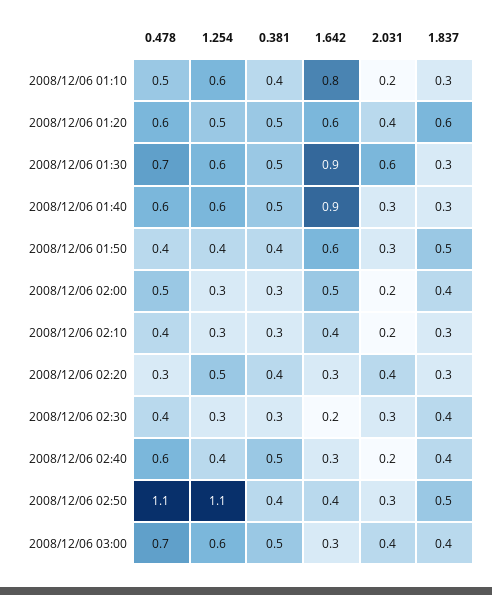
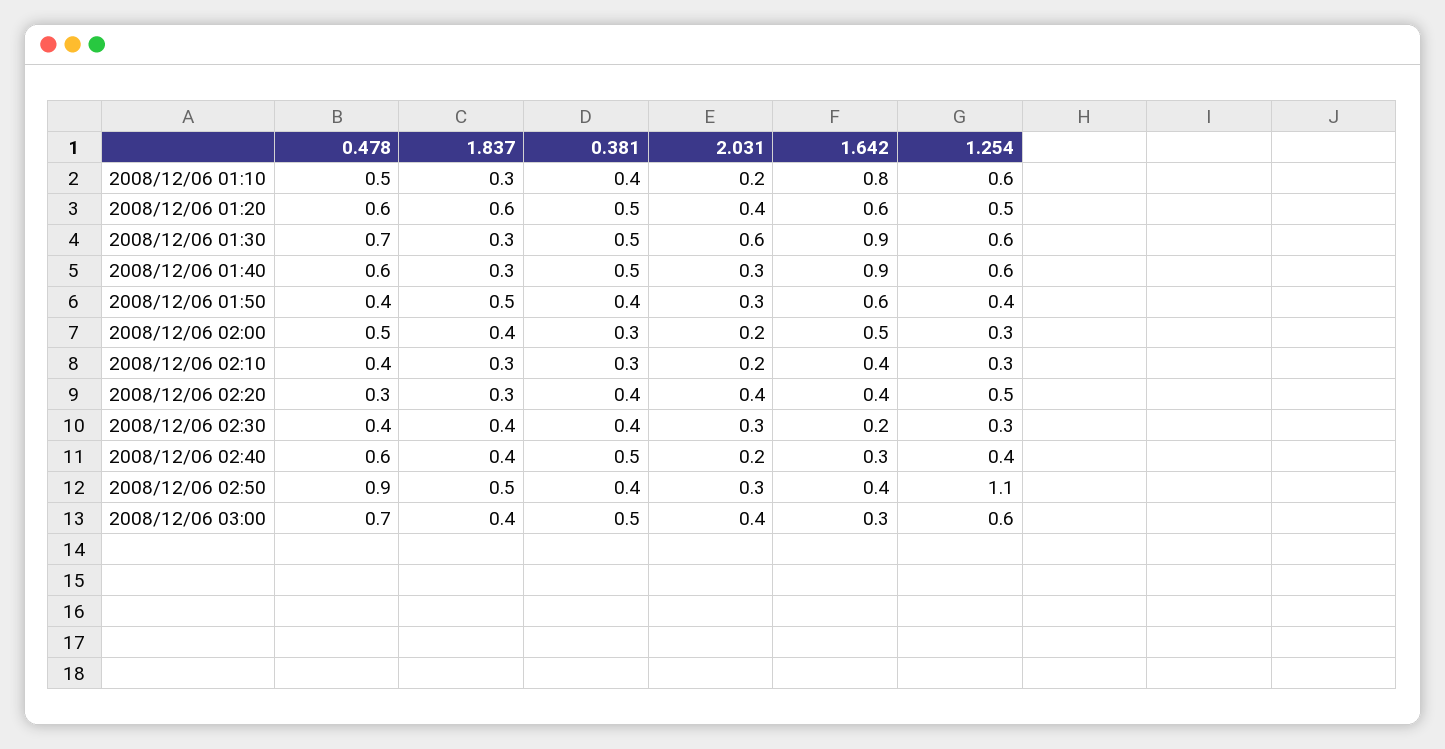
  {
    "0.478": {
      "2008/12/06 01:10": 0.5,
      "2008/12/06 01:20": 0.6,
      "2008/12/06 01:30": 0.7,
      "2008/12/06 01:40": 0.6,
      "2008/12/06 01:50": 0.4,
      "2008/12/06 02:00": 0.5,
      "2008/12/06 02:10": 0.4,
      "2008/12/06 02:20": 0.3,
      "2008/12/06 02:30": 0.4,
      "2008/12/06 02:40": 0.6,
-     "2008/12/06 02:50": 1.1,
+     "2008/12/06 02:50": 0.9,
      "2008/12/06 03:00": 0.7
    },
    "1.254": {
      "2008/12/06 01:10": 0.6,
      "2008/12/06 01:20": 0.5,
      "2008/12/06 01:30": 0.6,
      "2008/12/06 01:40": 0.6,
      "2008/12/06 01:50": 0.4,
      "2008/12/06 02:00": 0.3,
      "2008/12/06 02:10": 0.3,
      "2008/12/06 02:20": 0.5,
      "2008/12/06 02:30": 0.3,
      "2008/12/06 02:40": 0.4,
      "2008/12/06 02:50": 1.1,
      "2008/12/06 03:00": 0.6
    },
    "0.381": {
      "2008/12/06 01:10": 0.4,
      "2008/12/06 01:20": 0.5,
      "2008/12/06 01:30": 0.5,
      "2008/12/06 01:40": 0.5,
      "2008/12/06 01:50": 0.4,
      "2008/12/06 02:00": 0.3,
      "2008/12/06 02:10": 0.3,
      "2008/12/06 02:20": 0.4,
-     "2008/12/06 02:30": 0.3,
+     "2008/12/06 02:30": 0.4,
      "2008/12/06 02:40": 0.5,
      "2008/12/06 02:50": 0.4,
      "2008/12/06 03:00": 0.5
    },
    "1.642": {
      "2008/12/06 01:10": 0.8,
      "2008/12/06 01:20": 0.6,
      "2008/12/06 01:30": 0.9,
      "2008/12/06 01:40": 0.9,
      "2008/12/06 01:50": 0.6,
      "2008/12/06 02:00": 0.5,
      "2008/12/06 02:10": 0.4,
-     "2008/12/06 02:20": 0.3,
+     "2008/12/06 02:20": 0.4,
      "2008/12/06 02:30": 0.2,
      "2008/12/06 02:40": 0.3,
      "2008/12/06 02:50": 0.4,
      "2008/12/06 03:00": 0.3
    },
    "2.031": {
      "2008/12/06 01:10": 0.2,
      "2008/12/06 01:20": 0.4,
      "2008/12/06 01:30": 0.6,
      "2008/12/06 01:40": 0.3,
      "2008/12/06 01:50": 0.3,
      "2008/12/06 02:00": 0.2,
      "2008/12/06 02:10": 0.2,
      "2008/12/06 02:20": 0.4,
      "2008/12/06 02:30": 0.3,
      "2008/12/06 02:40": 0.2,
      "2008/12/06 02:50": 0.3,
      "2008/12/06 03:00": 0.4
    },
    "1.837": {
      "2008/12/06 01:10": 0.3,
      "2008/12/06 01:20": 0.6,
      "2008/12/06 01:30": 0.3,
      "2008/12/06 01:40": 0.3,
      "2008/12/06 01:50": 0.5,
      "2008/12/06 02:00": 0.4,
      "2008/12/06 02:10": 0.3,
      "2008/12/06 02:20": 0.3,
      "2008/12/06 02:30": 0.4,
      "2008/12/06 02:40": 0.4,
      "2008/12/06 02:50": 0.5,
      "2008/12/06 03:00": 0.4
    }
  }

